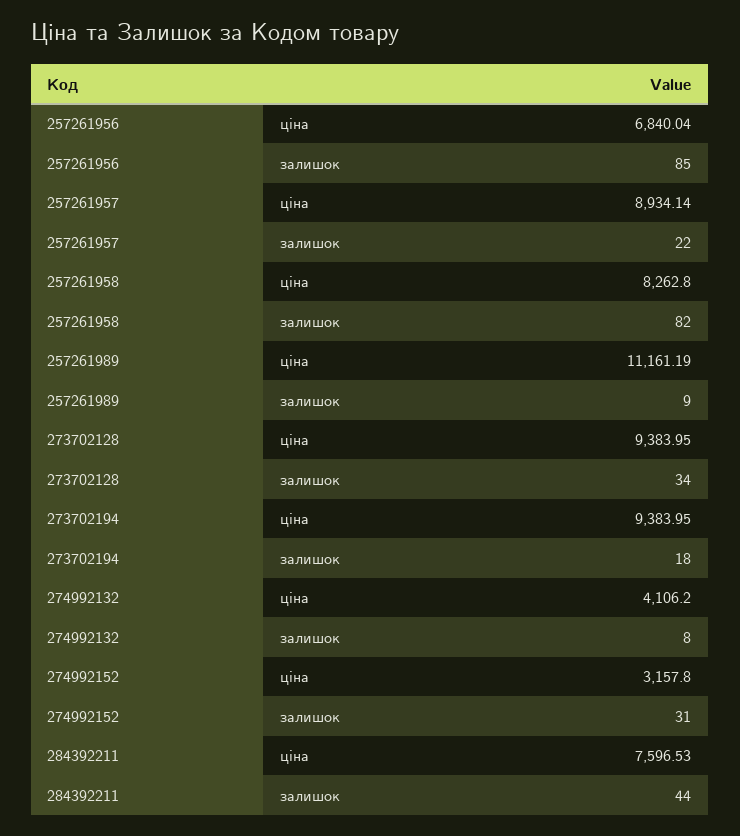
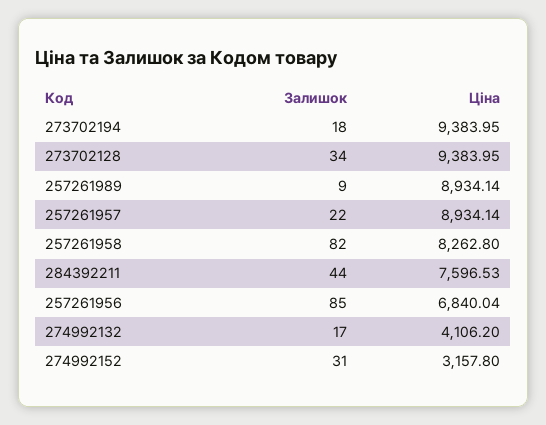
  {
    "257261956": {
      "ціна": 6840.04,
      "залишок": 85
    },
    "257261957": {
      "ціна": 8934.14,
      "залишок": 22
    },
    "257261958": {
      "ціна": 8262.8,
      "залишок": 82
    },
    "257261989": {
-     "ціна": 11161.19,
+     "ціна": 8934.14,
      "залишок": 9
    },
    "273702128": {
      "ціна": 9383.95,
      "залишок": 34
    },
    "273702194": {
      "ціна": 9383.95,
      "залишок": 18
    },
    "274992132": {
      "ціна": 4106.2,
-     "залишок": 8
+     "залишок": 17
    },
    "274992152": {
      "ціна": 3157.8,
      "залишок": 31
    },
    "284392211": {
      "ціна": 7596.53,
      "залишок": 44
    }
  }

